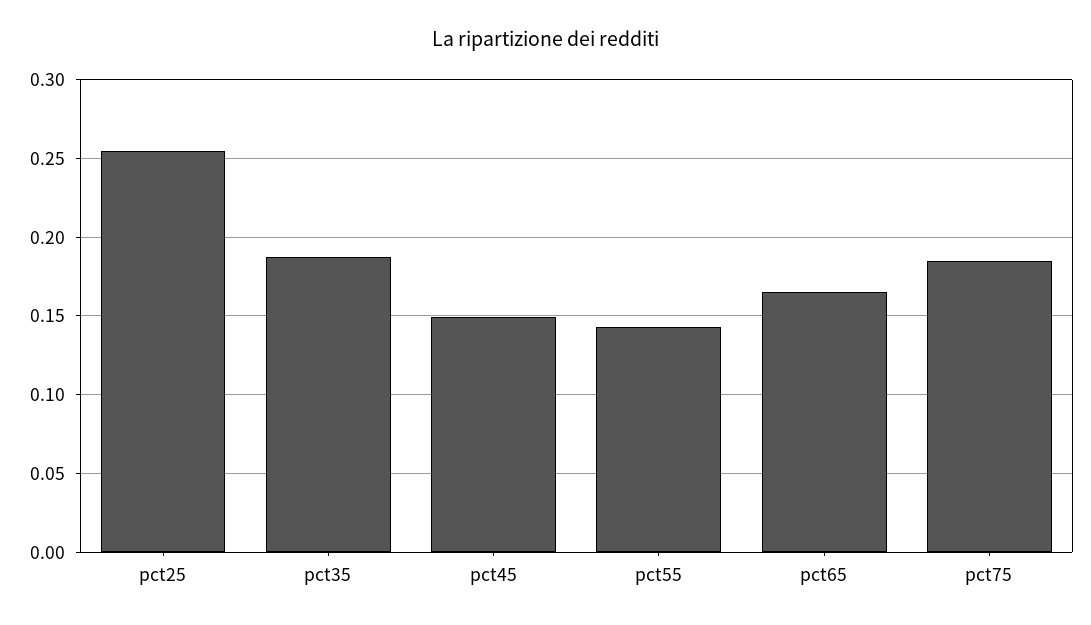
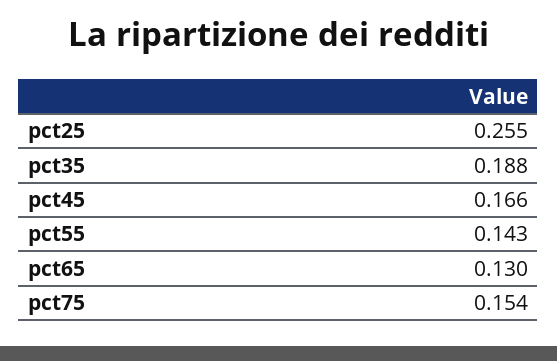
  {
    "pct25": 0.255,
    "pct35": 0.188,
-   "pct45": 0.15,
+   "pct45": 0.166,
    "pct55": 0.143,
-   "pct65": 0.165,
+   "pct65": 0.13,
-   "pct75": 0.185
+   "pct75": 0.154
  }

